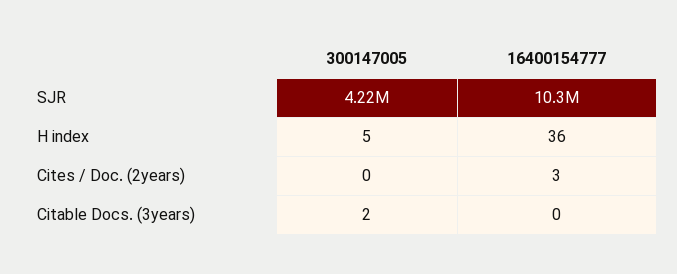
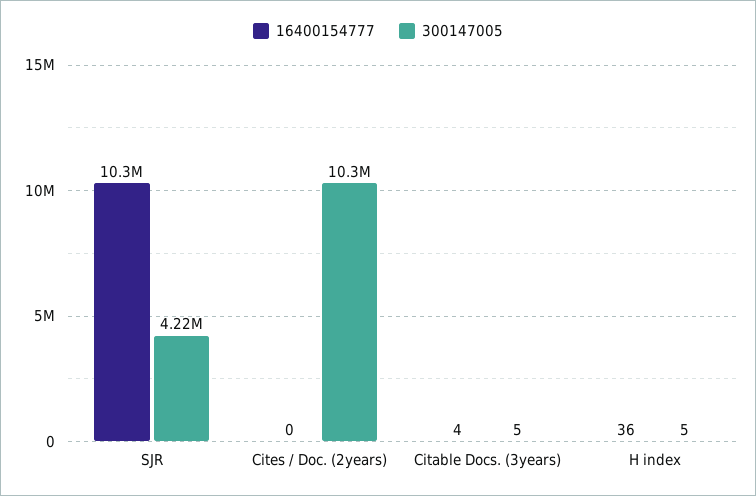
  {
    "300147005": {
      "SJR": 4220000,
      "H index": 5,
-     "Cites / Doc. (2years)": 0,
+     "Cites / Doc. (2years)": 10300000,
-     "Citable Docs. (3years)": 2
+     "Citable Docs. (3years)": 5
    },
    "16400154777": {
      "SJR": 10300000,
      "H index": 36,
-     "Cites / Doc. (2years)": 3,
+     "Cites / Doc. (2years)": 0,
-     "Citable Docs. (3years)": 0
+     "Citable Docs. (3years)": 4
    }
  }

